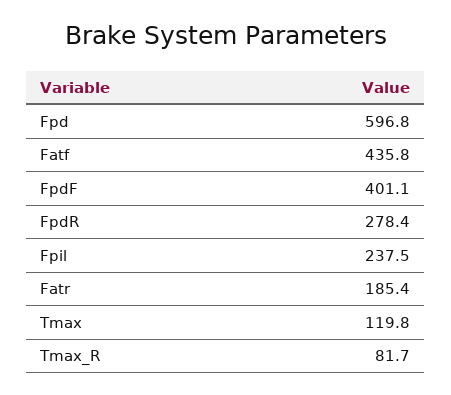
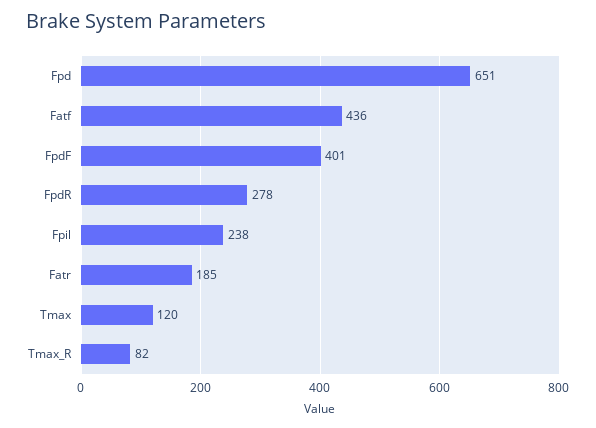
  {
-   "Fpd": 596.8,
+   "Fpd": 651,
    "Fatf": 435.8,
    "FpdF": 401.1,
    "FpdR": 278.4,
    "Fpil": 237.5,
    "Fatr": 185.4,
    "Tmax": 119.8,
    "Tmax_R": 81.7
  }

